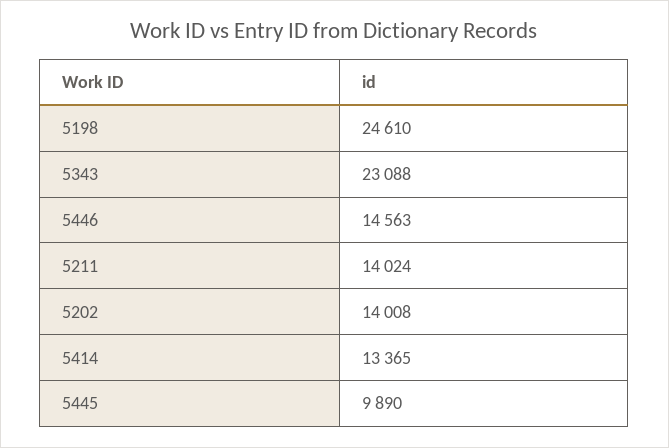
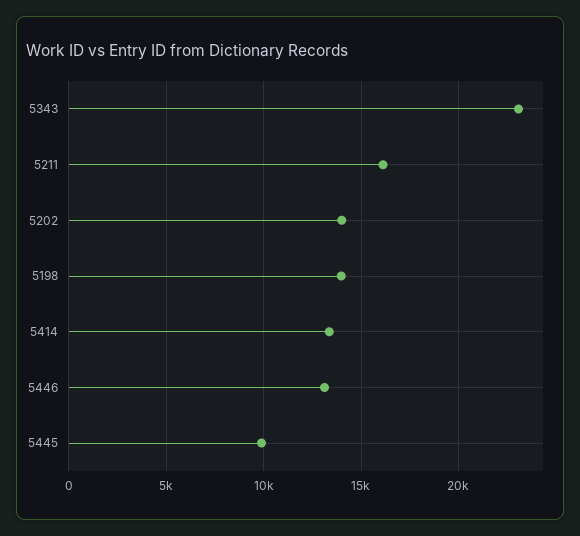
  {
-   "5198": 24610,
+   "5198": 14000,
    "5343": 23088,
-   "5446": 14563,
+   "5446": 13000,
-   "5211": 14024,
+   "5211": 16000,
    "5202": 14008,
    "5414": 13365,
    "5445": 9890
  }

